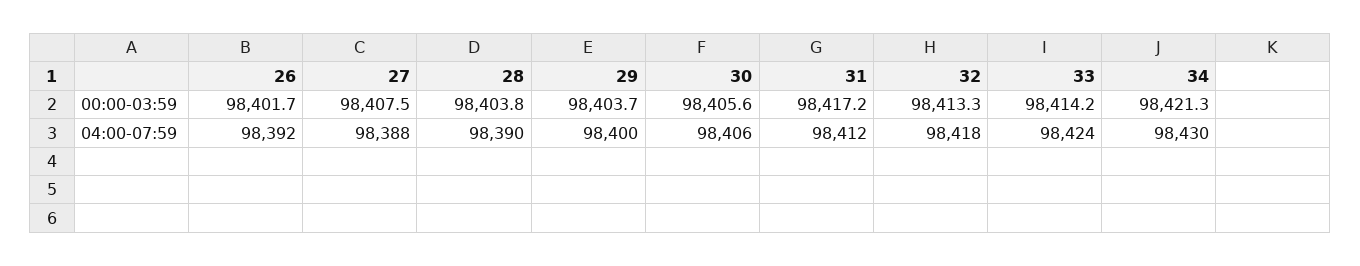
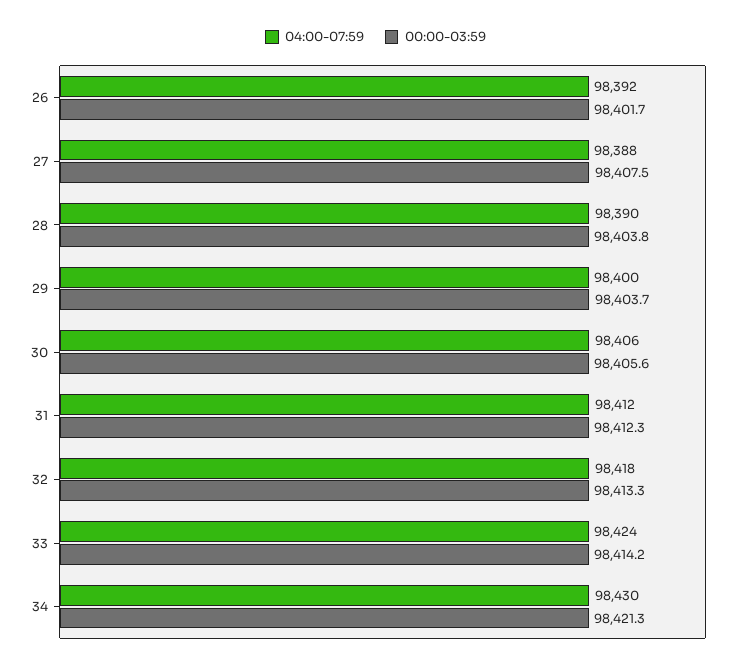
  {
    "00:00-03:59": {
      "26": 98401.7,
      "27": 98407.5,
      "28": 98403.8,
      "29": 98403.7,
      "30": 98405.6,
-     "31": 98417.2,
+     "31": 98412.3,
      "32": 98413.3,
      "33": 98414.2,
      "34": 98421.3
    },
    "04:00-07:59": {
      "26": 98392,
      "27": 98388,
      "28": 98390,
      "29": 98400,
      "30": 98406,
      "31": 98412,
      "32": 98418,
      "33": 98424,
      "34": 98430
    }
  }

